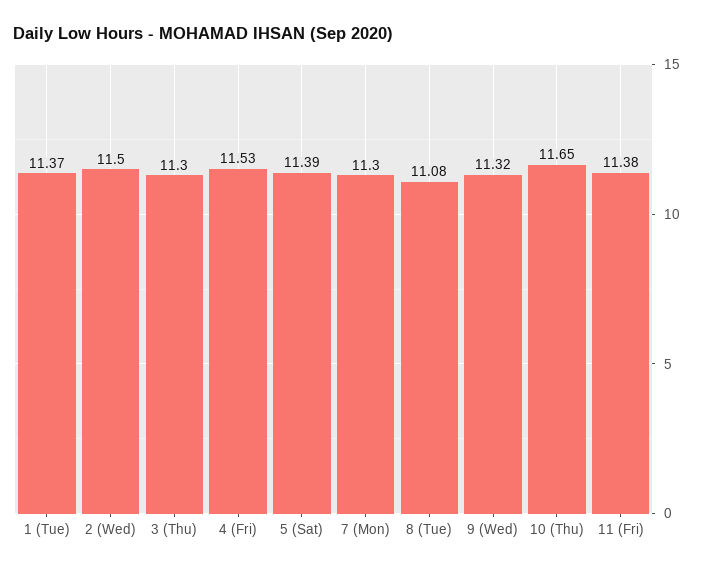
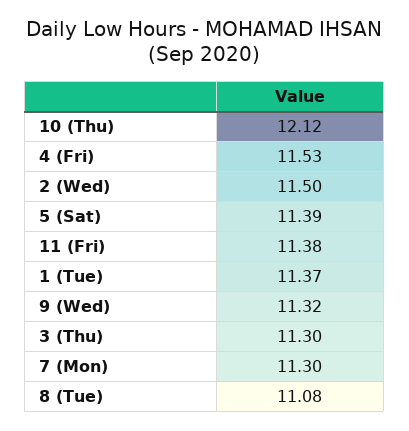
  {
    "1 (Tue)": 11.37,
    "2 (Wed)": 11.5,
    "3 (Thu)": 11.3,
    "4 (Fri)": 11.53,
    "5 (Sat)": 11.39,
    "7 (Mon)": 11.3,
    "8 (Tue)": 11.08,
    "9 (Wed)": 11.32,
-   "10 (Thu)": 11.65,
+   "10 (Thu)": 12.12,
    "11 (Fri)": 11.38
  }

